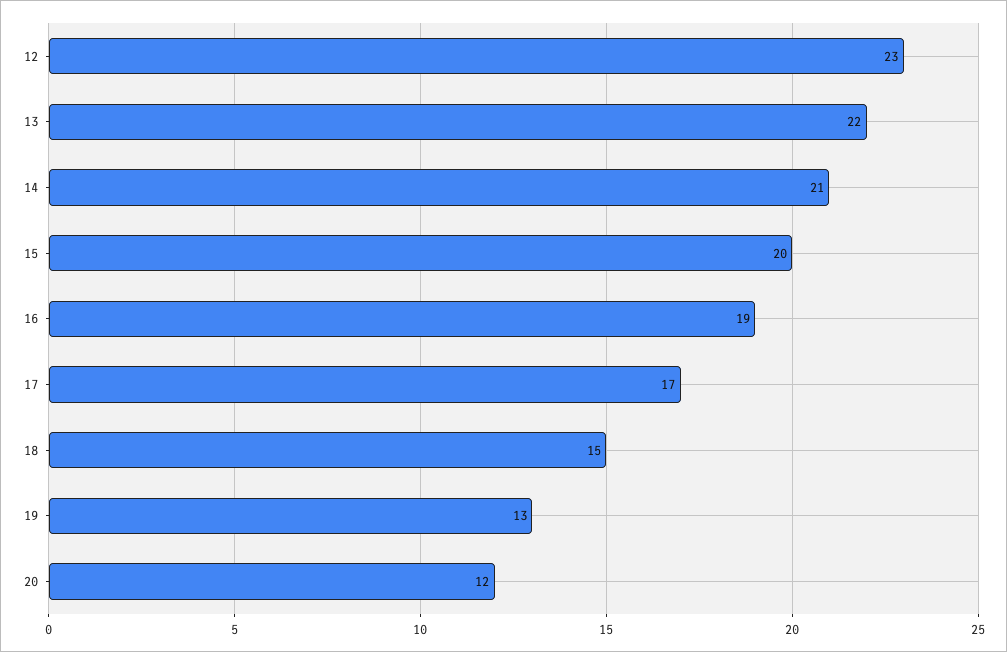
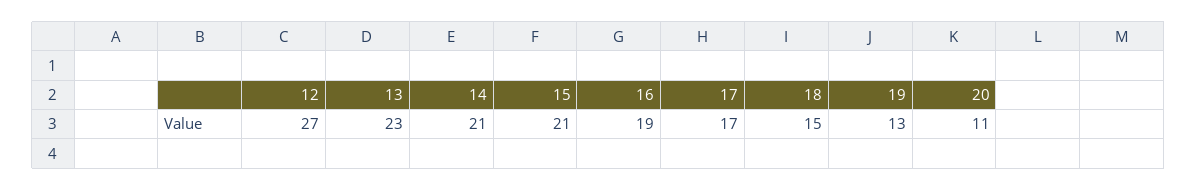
  {
-   "12": 23,
+   "12": 27,
-   "13": 22,
+   "13": 23,
    "14": 21,
-   "15": 20,
+   "15": 21,
    "16": 19,
    "17": 17,
    "18": 15,
    "19": 13,
-   "20": 12
+   "20": 11
  }

